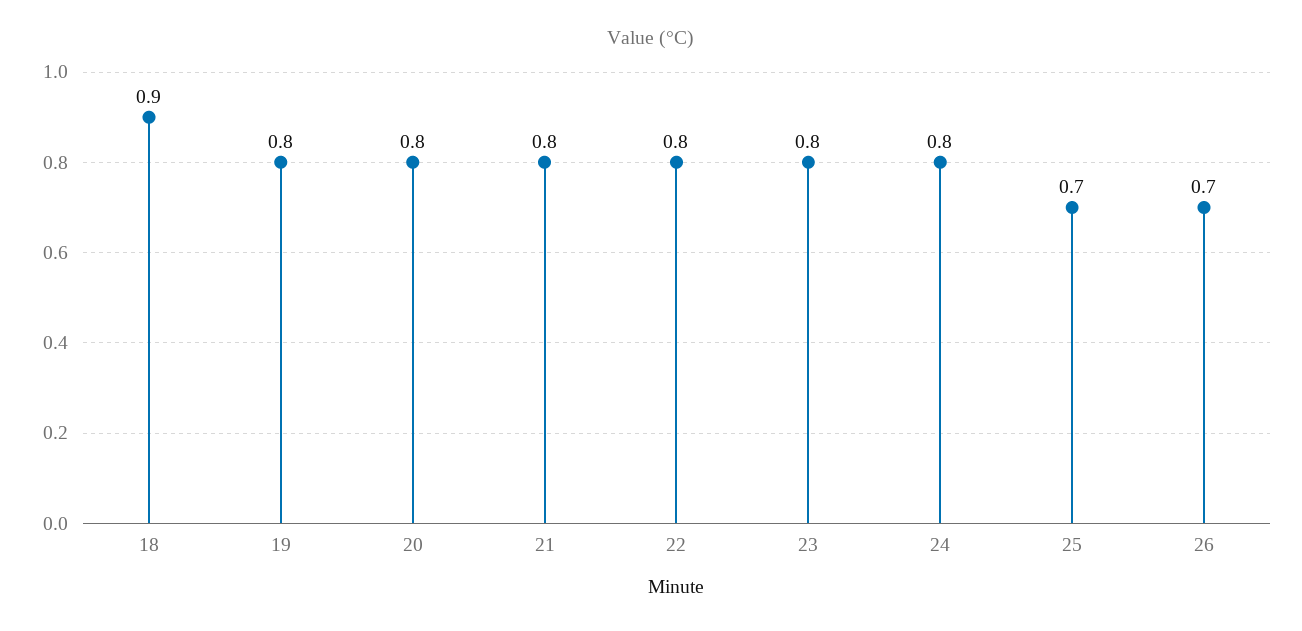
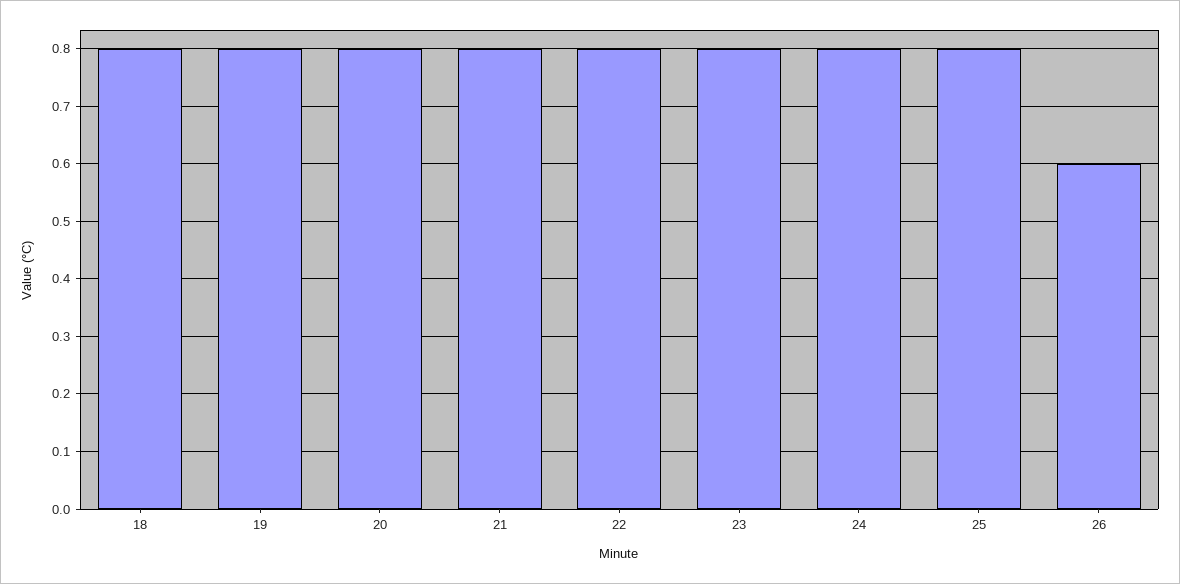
  {
-   "18": 0.9,
+   "18": 0.8,
    "19": 0.8,
    "20": 0.8,
    "21": 0.8,
    "22": 0.8,
    "23": 0.8,
    "24": 0.8,
-   "25": 0.7,
+   "25": 0.8,
-   "26": 0.7
+   "26": 0.6
  }

